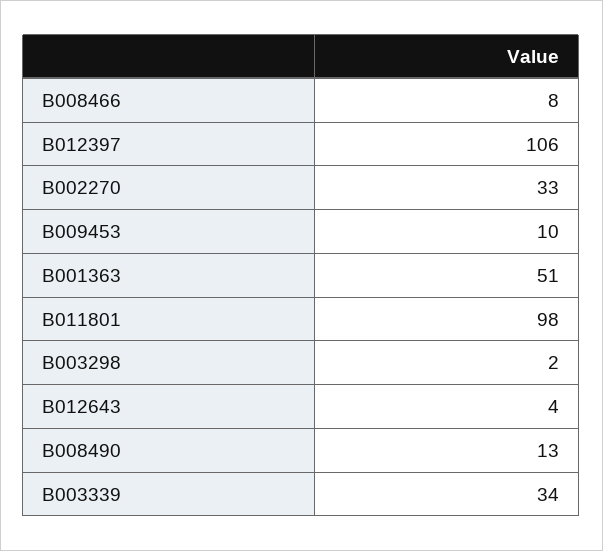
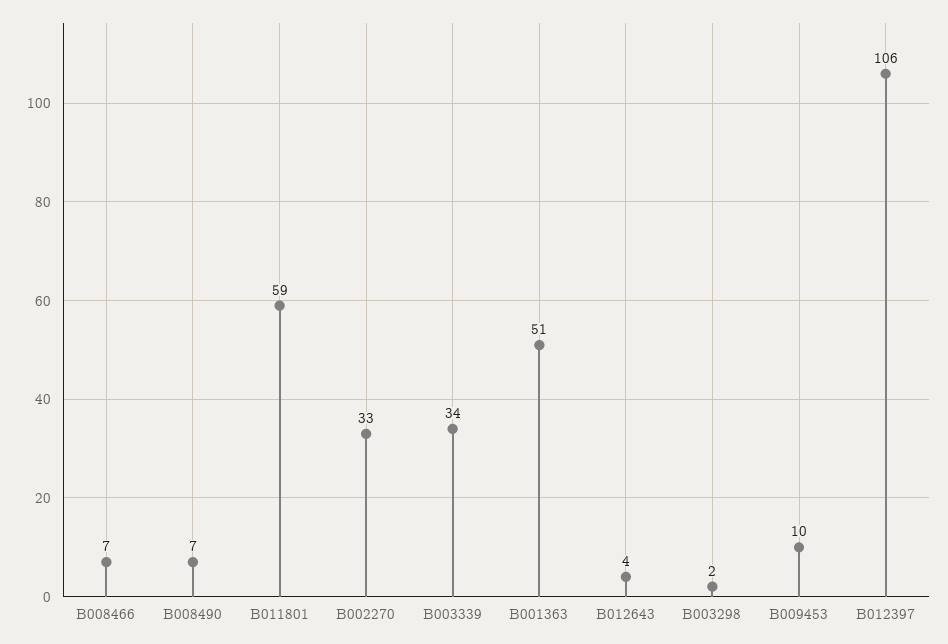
  {
-   "B008466": 8,
+   "B008466": 7,
    "B012397": 106,
    "B002270": 33,
    "B009453": 10,
    "B001363": 51,
-   "B011801": 98,
+   "B011801": 59,
    "B003298": 2,
    "B012643": 4,
-   "B008490": 13,
+   "B008490": 7,
    "B003339": 34
  }

